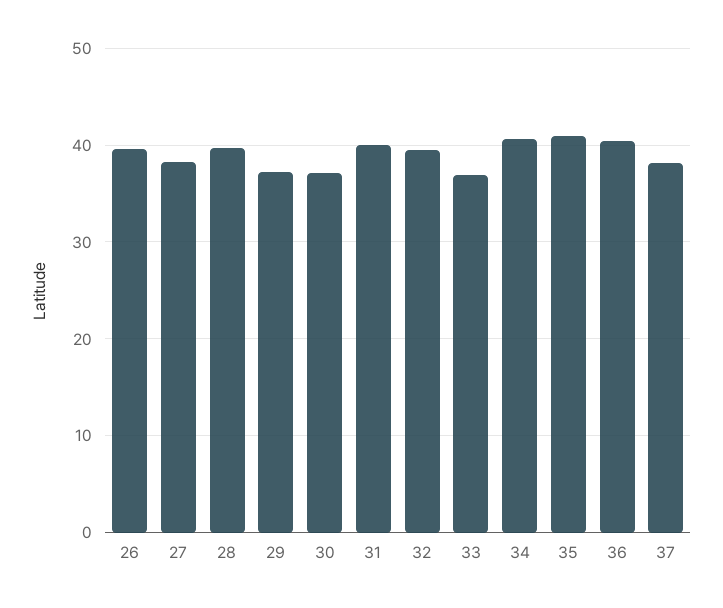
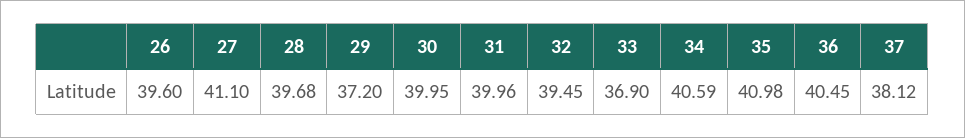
  {
    "26": 39.6,
-   "27": 38,
+   "27": 41.1,
    "28": 39.68,
    "29": 37.2,
-   "30": 37,
+   "30": 39.95,
    "31": 39.96,
    "32": 39.45,
    "33": 36.9,
    "34": 40.59,
    "35": 40.98,
    "36": 40.45,
    "37": 38.12
  }

